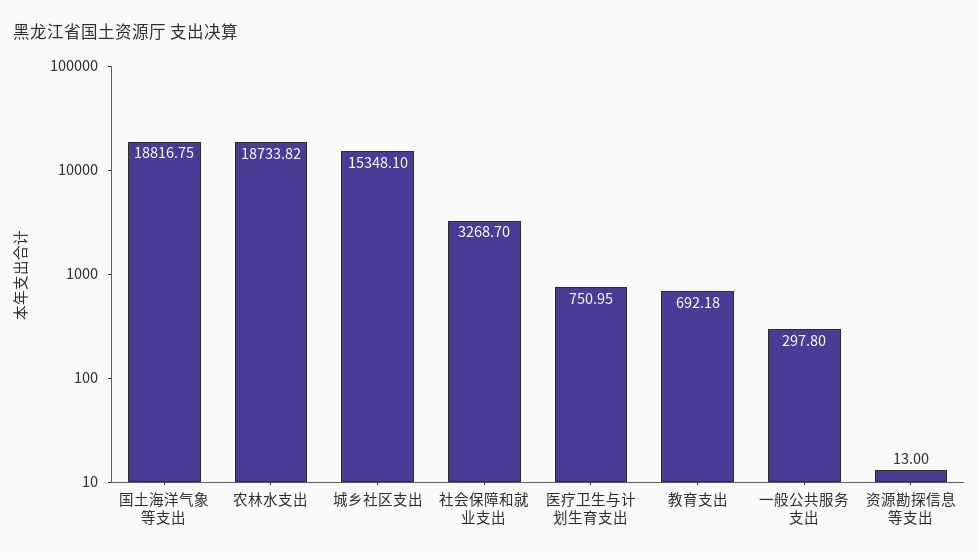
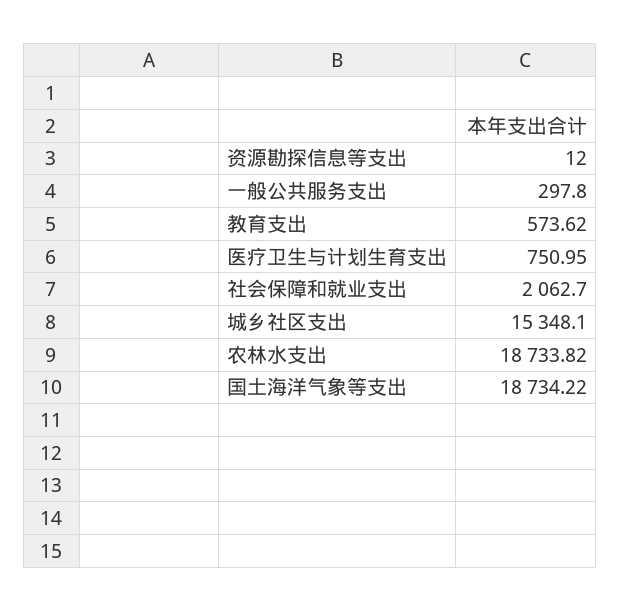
  {
-   "国土海洋气象等支出": 18816.75,
+   "国土海洋气象等支出": 18734.22,
    "农林水支出": 18733.82,
    "城乡社区支出": 15348.1,
-   "社会保障和就业支出": 3268.7,
+   "社会保障和就业支出": 2062.7,
    "医疗卫生与计划生育支出": 750.95,
-   "教育支出": 692.18,
+   "教育支出": 573.62,
    "一般公共服务支出": 297.8,
-   "资源勘探信息等支出": 13
+   "资源勘探信息等支出": 12
  }

